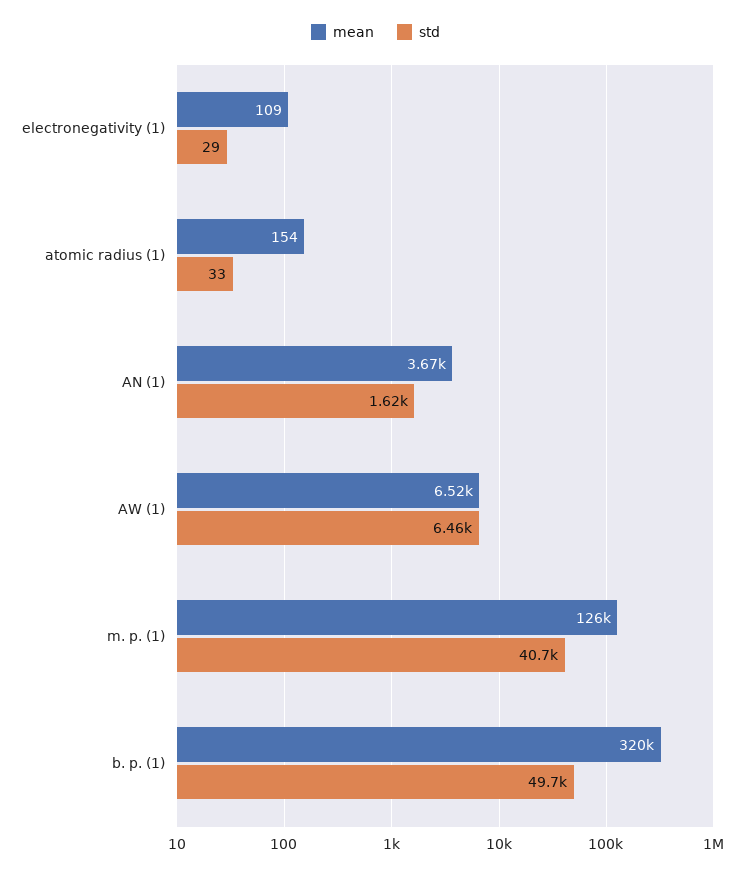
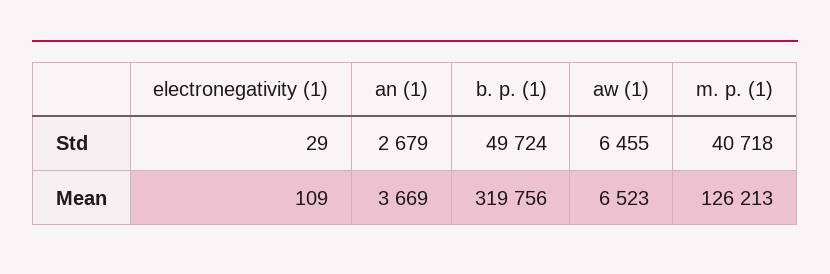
  {
    "mean": {
      "electronegativity (1)": 109,
-     "atomic radius (1)": 154,
      "AN (1)": 3669,
      "AW (1)": 6523,
      "m. p. (1)": 126213,
      "b. p. (1)": 319756
    },
    "std": {
      "electronegativity (1)": 29,
-     "atomic radius (1)": 33,
-     "AN (1)": 1620,
+     "AN (1)": 2679,
      "AW (1)": 6455,
      "m. p. (1)": 40718,
      "b. p. (1)": 49724
    }
  }

